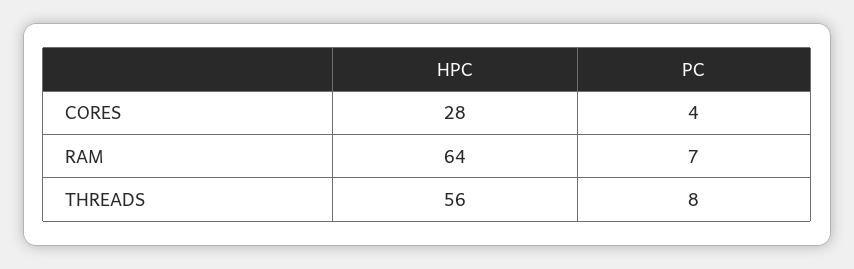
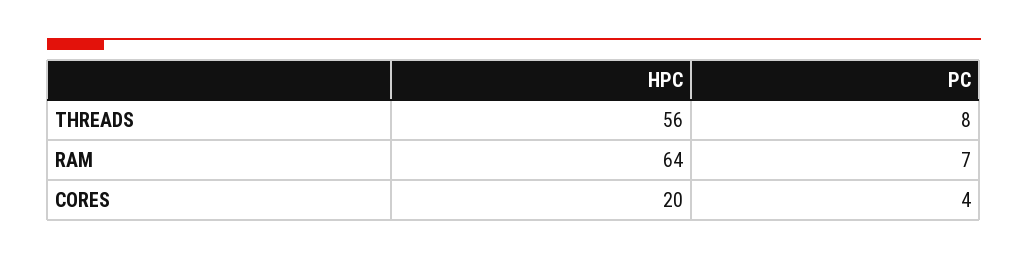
  {
    "HPC": {
-     "CORES": 28,
+     "CORES": 20,
      "RAM": 64,
      "THREADS": 56
    },
    "PC": {
      "CORES": 4,
      "RAM": 7,
      "THREADS": 8
    }
  }

